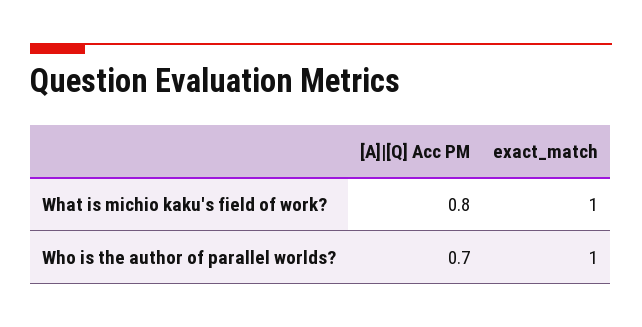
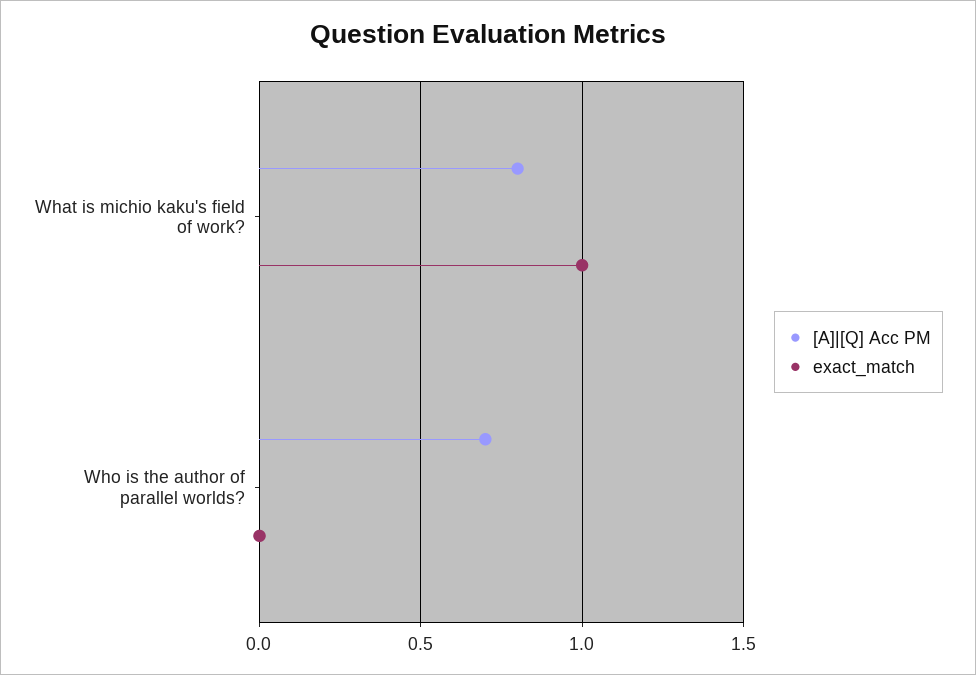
  {
    "[A]|[Q] Acc PM": {
      "What is michio kaku's field of work?": 0.8,
      "Who is the author of parallel worlds?": 0.7
    },
    "exact_match": {
      "What is michio kaku's field of work?": 1,
-     "Who is the author of parallel worlds?": 1
+     "Who is the author of parallel worlds?": 0
    }
  }

